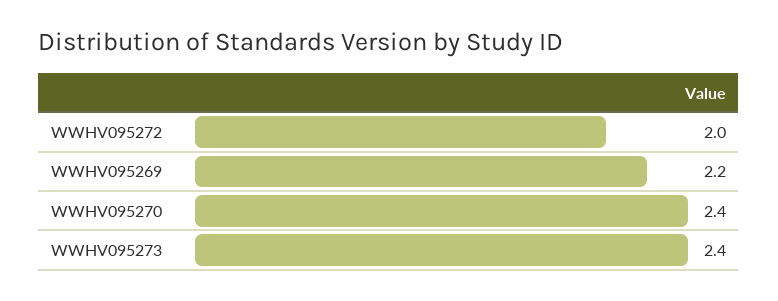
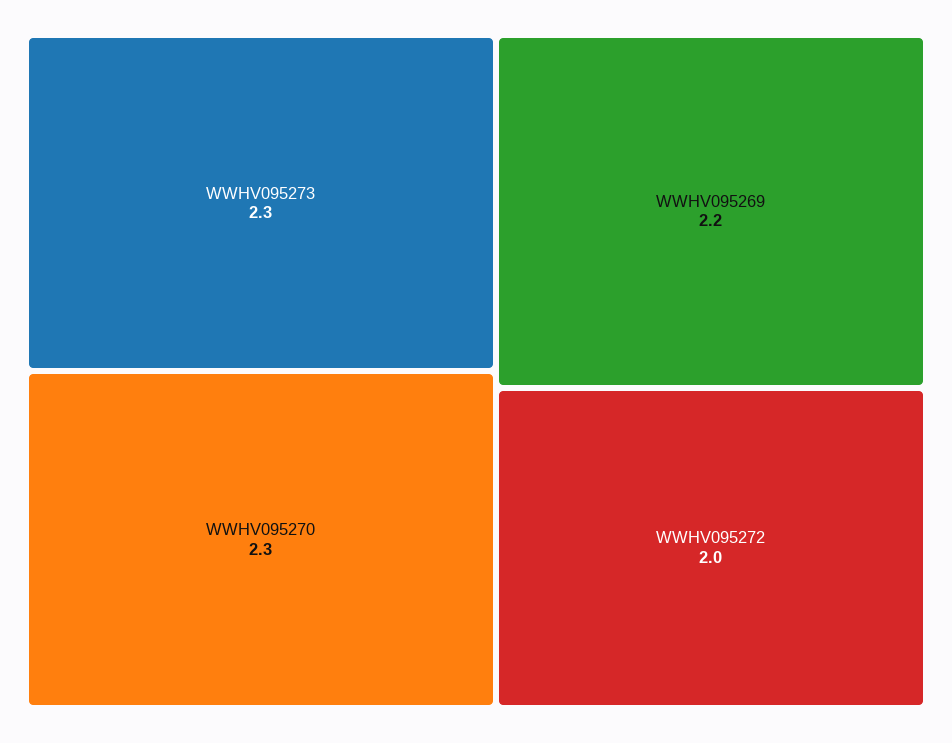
  {
    "WWHV095272": 2,
    "WWHV095269": 2.2,
-   "WWHV095270": 2.4,
+   "WWHV095270": 2.3,
-   "WWHV095273": 2.4
+   "WWHV095273": 2.3
  }

